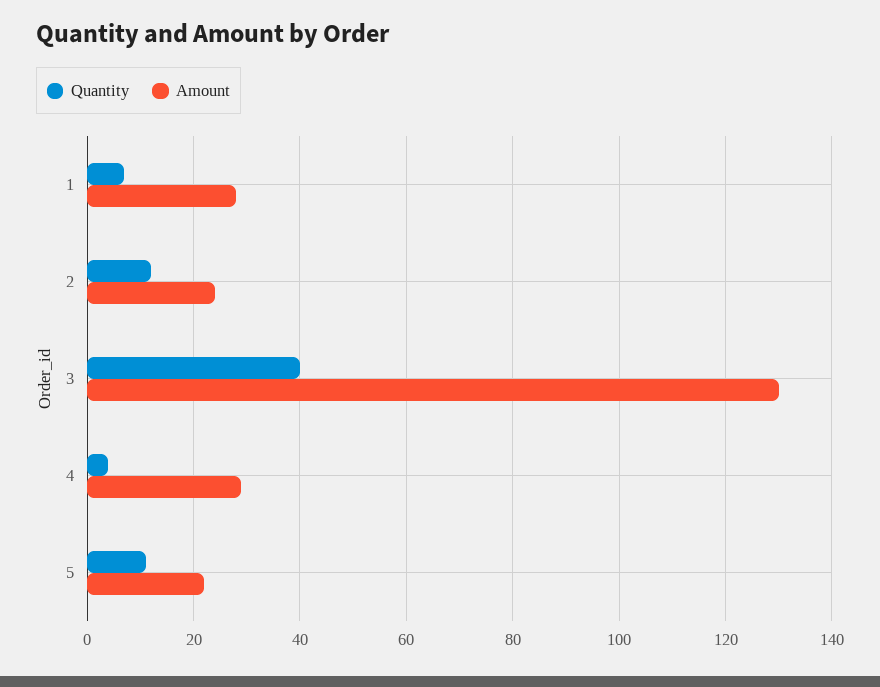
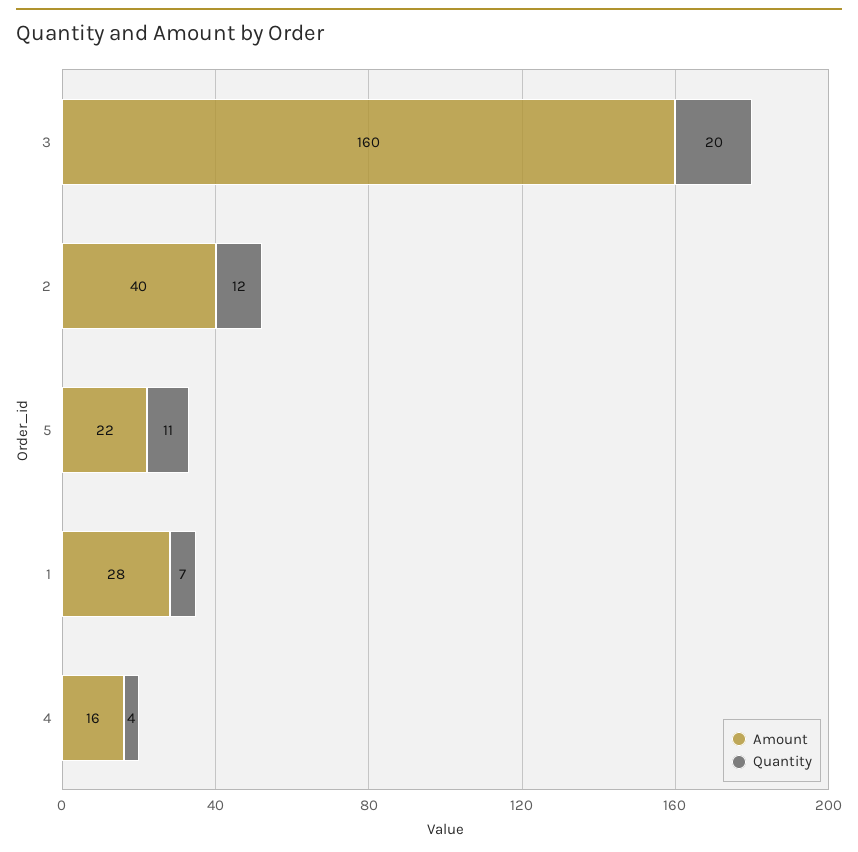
  {
    "Quantity": {
      "1": 7,
      "2": 12,
-     "3": 40,
+     "3": 20,
      "4": 4,
      "5": 11
    },
    "Amount": {
      "1": 28,
-     "2": 25,
+     "2": 40,
-     "3": 130,
+     "3": 160,
-     "4": 30,
+     "4": 16,
      "5": 22
    }
  }

